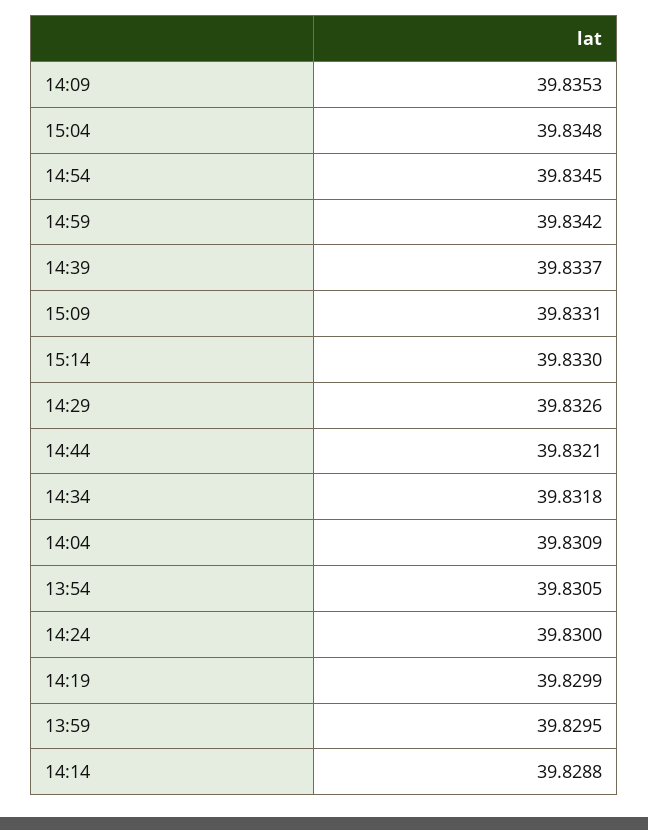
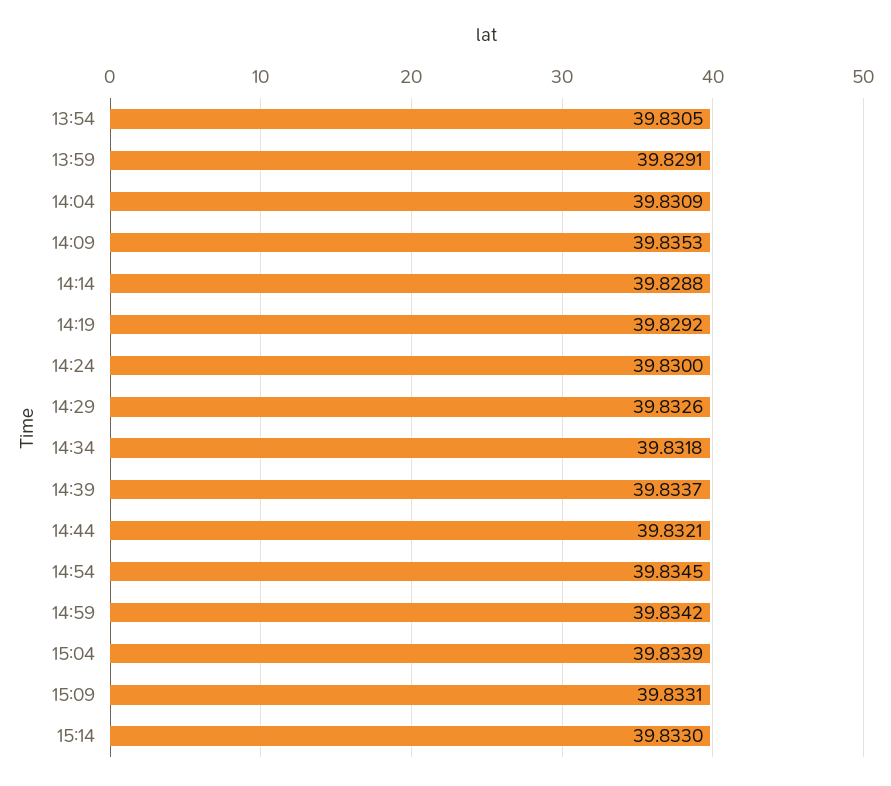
  {
    "14:09": 39.8353,
-   "15:04": 39.8348,
+   "15:04": 39.8339,
    "14:54": 39.8345,
    "14:59": 39.8342,
    "14:39": 39.8337,
    "15:09": 39.8331,
    "15:14": 39.833,
    "14:29": 39.8326,
    "14:44": 39.8321,
    "14:34": 39.8318,
    "14:04": 39.8309,
    "13:54": 39.8305,
    "14:24": 39.83,
-   "14:19": 39.8299,
+   "14:19": 39.8292,
-   "13:59": 39.8295,
+   "13:59": 39.8291,
    "14:14": 39.8288
  }

